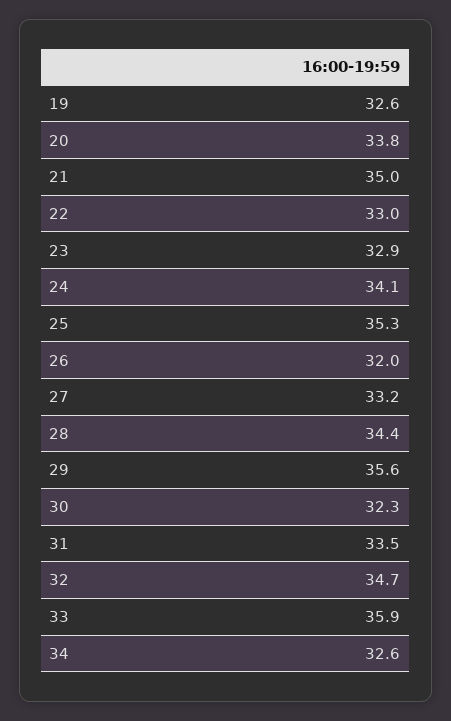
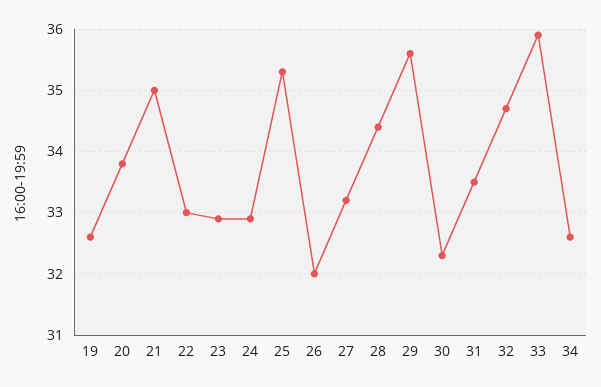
  {
    "19": 32.6,
    "20": 33.8,
    "21": 35,
    "22": 33,
    "23": 32.9,
-   "24": 34.1,
+   "24": 32.9,
    "25": 35.3,
    "26": 32,
    "27": 33.2,
    "28": 34.4,
    "29": 35.6,
    "30": 32.3,
    "31": 33.5,
    "32": 34.7,
    "33": 35.9,
    "34": 32.6
  }

